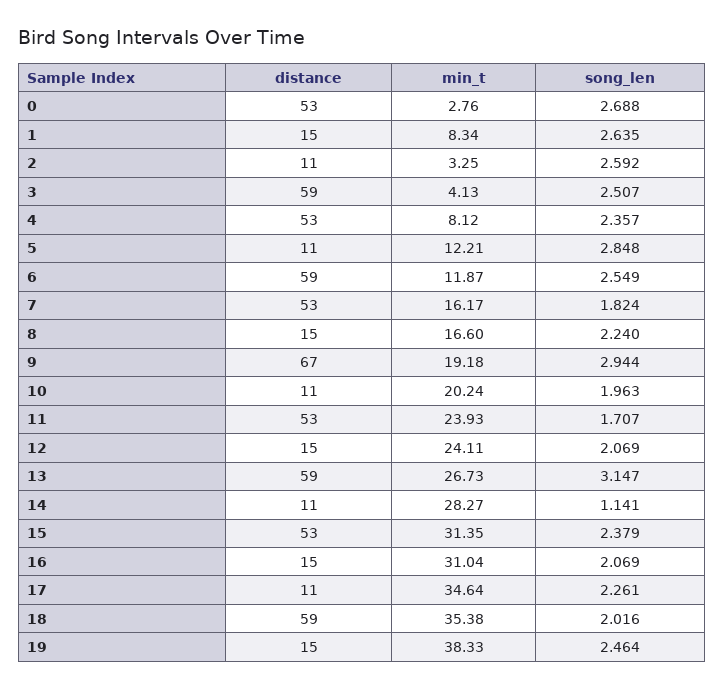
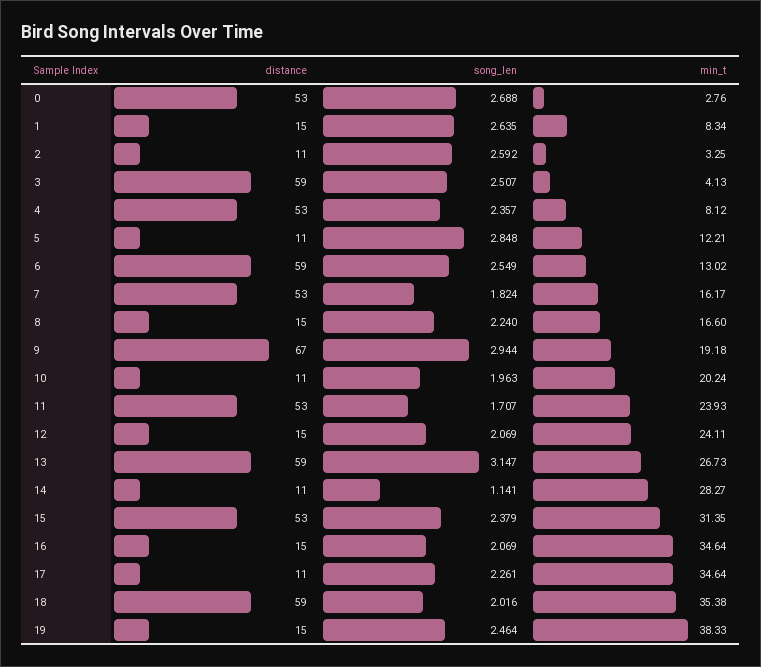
  {
    "distance": {
      "0": 53,
      "1": 15,
      "2": 11,
      "3": 59,
      "4": 53,
      "5": 11,
      "6": 59,
      "7": 53,
      "8": 15,
      "9": 67,
      "10": 11,
      "11": 53,
      "12": 15,
      "13": 59,
      "14": 11,
      "15": 53,
      "16": 15,
      "17": 11,
      "18": 59,
      "19": 15
    },
    "min_t": {
      "0": 2.76,
      "1": 8.34,
      "2": 3.25,
      "3": 4.13,
      "4": 8.12,
      "5": 12.21,
-     "6": 11.87,
+     "6": 13.02,
      "7": 16.17,
      "8": 16.6,
      "9": 19.18,
      "10": 20.24,
      "11": 23.93,
      "12": 24.11,
      "13": 26.73,
      "14": 28.27,
      "15": 31.35,
-     "16": 31.04,
+     "16": 34.64,
      "17": 34.64,
      "18": 35.38,
      "19": 38.33
    },
    "song_len": {
      "0": 2.688,
      "1": 2.635,
      "2": 2.592,
      "3": 2.507,
      "4": 2.357,
      "5": 2.848,
      "6": 2.549,
      "7": 1.824,
      "8": 2.24,
      "9": 2.944,
      "10": 1.963,
      "11": 1.707,
      "12": 2.069,
      "13": 3.147,
      "14": 1.141,
      "15": 2.379,
      "16": 2.069,
      "17": 2.261,
      "18": 2.016,
      "19": 2.464
    }
  }

